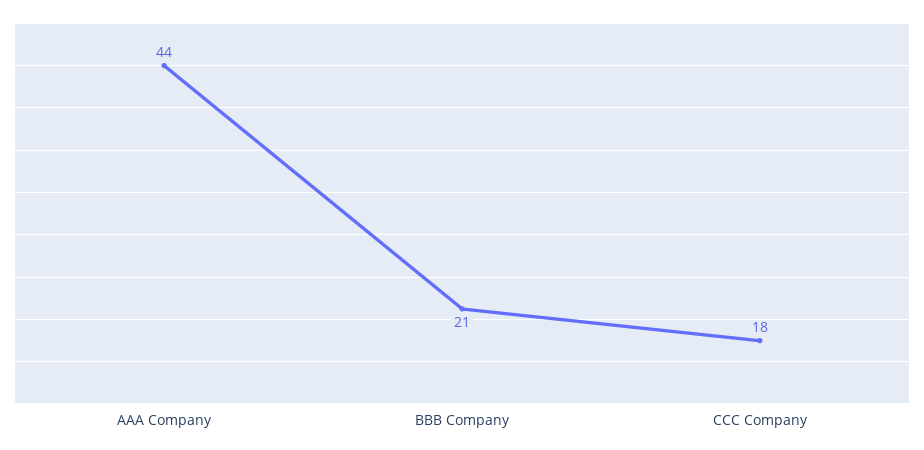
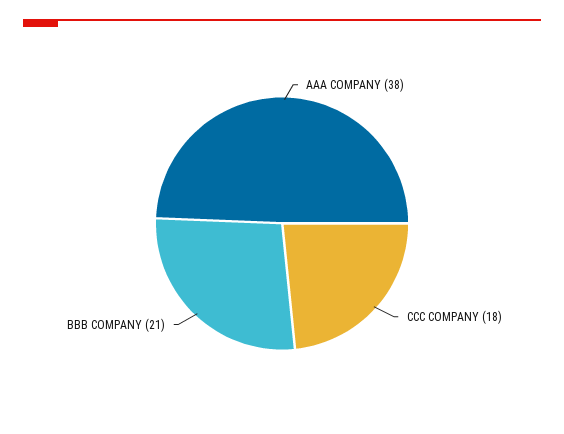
  {
-   "AAA Company": 44,
+   "AAA Company": 38,
    "BBB Company": 21,
    "CCC Company": 18
  }

